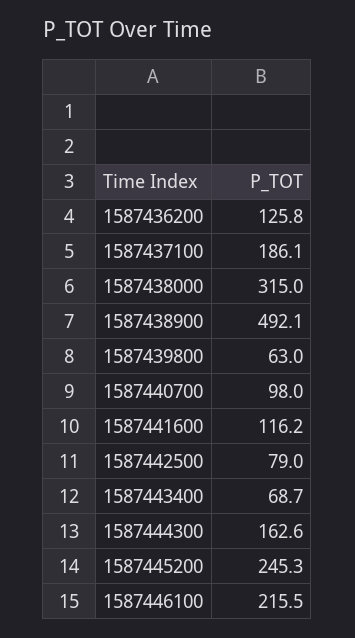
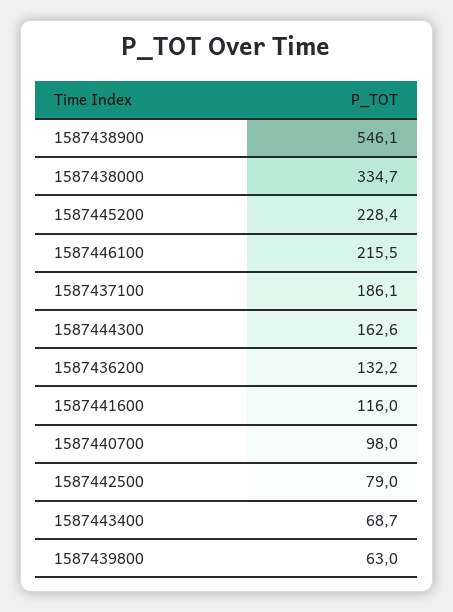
  {
-   "1587436200": 125.8,
+   "1587436200": 132.2,
    "1587437100": 186.1,
-   "1587438000": 315,
+   "1587438000": 334.7,
-   "1587438900": 492.1,
+   "1587438900": 546.1,
    "1587439800": 63,
    "1587440700": 98,
-   "1587441600": 116.2,
+   "1587441600": 116,
    "1587442500": 79,
    "1587443400": 68.7,
    "1587444300": 162.6,
-   "1587445200": 245.3,
+   "1587445200": 228.4,
    "1587446100": 215.5
  }

